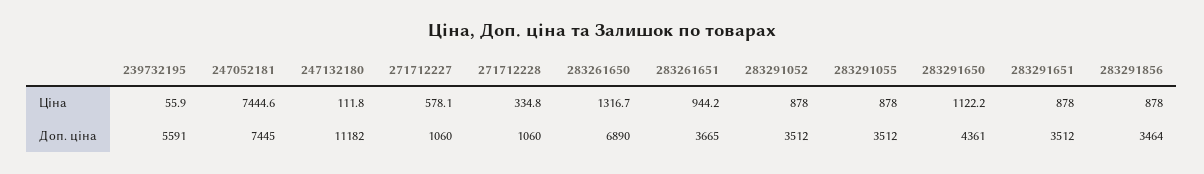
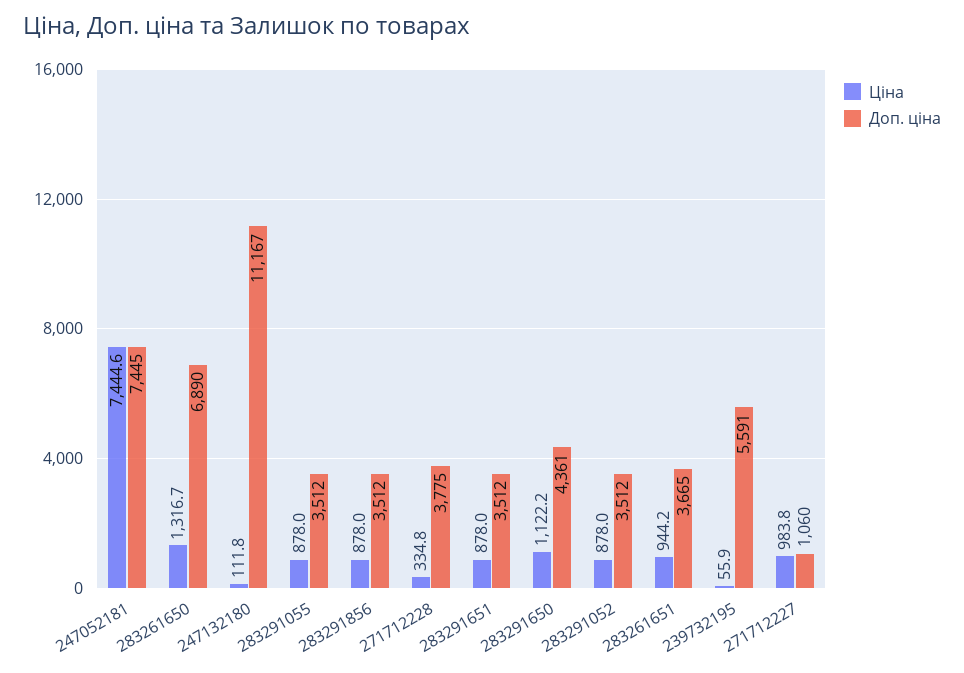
  {
    "Ціна": {
      "239732195": 55.9,
      "247052181": 7444.6,
      "247132180": 111.8,
-     "271712227": 578.1,
+     "271712227": 983.8,
      "271712228": 334.8,
      "283261650": 1316.7,
      "283261651": 944.2,
      "283291052": 878,
      "283291055": 878,
      "283291650": 1122.2,
      "283291651": 878,
      "283291856": 878
    },
    "Доп. ціна": {
      "239732195": 5591,
      "247052181": 7445,
-     "247132180": 11182,
+     "247132180": 11167,
      "271712227": 1060,
-     "271712228": 1060,
+     "271712228": 3775,
      "283261650": 6890,
      "283261651": 3665,
      "283291052": 3512,
      "283291055": 3512,
      "283291650": 4361,
      "283291651": 3512,
-     "283291856": 3464
+     "283291856": 3512
    }
  }

